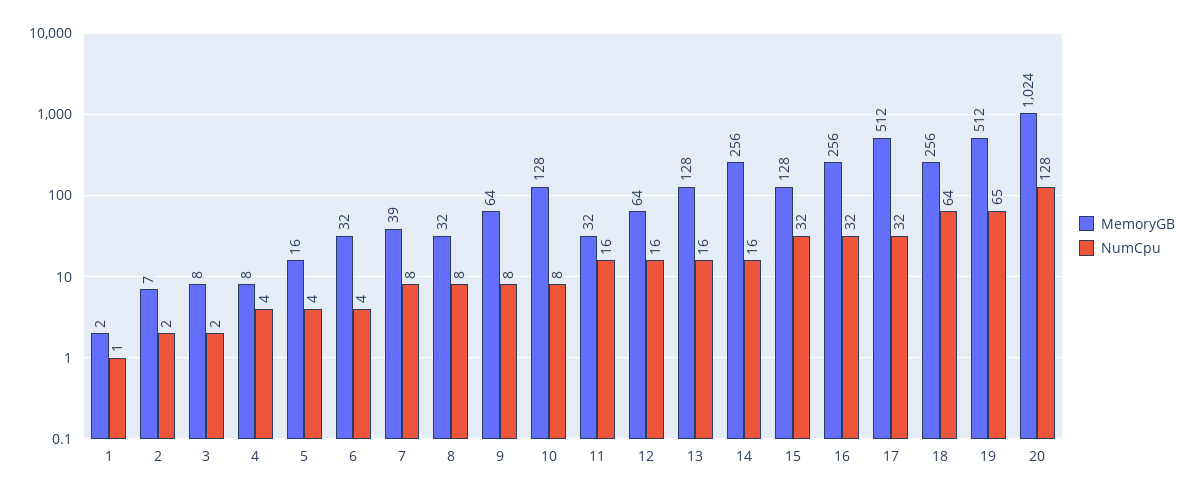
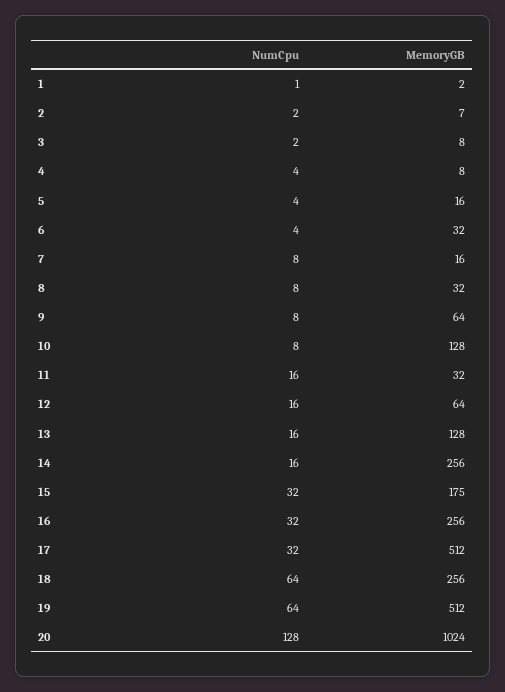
  {
    "MemoryGB": {
      "1": 2,
      "2": 7,
      "3": 8,
      "4": 8,
      "5": 16,
      "6": 32,
-     "7": 39,
+     "7": 16,
      "8": 32,
      "9": 64,
      "10": 128,
      "11": 32,
      "12": 64,
      "13": 128,
      "14": 256,
-     "15": 128,
+     "15": 175,
      "16": 256,
      "17": 512,
      "18": 256,
      "19": 512,
      "20": 1024
    },
    "NumCpu": {
      "1": 1,
      "2": 2,
      "3": 2,
      "4": 4,
      "5": 4,
      "6": 4,
      "7": 8,
      "8": 8,
      "9": 8,
      "10": 8,
      "11": 16,
      "12": 16,
      "13": 16,
      "14": 16,
      "15": 32,
      "16": 32,
      "17": 32,
      "18": 64,
-     "19": 65,
+     "19": 64,
      "20": 128
    }
  }

